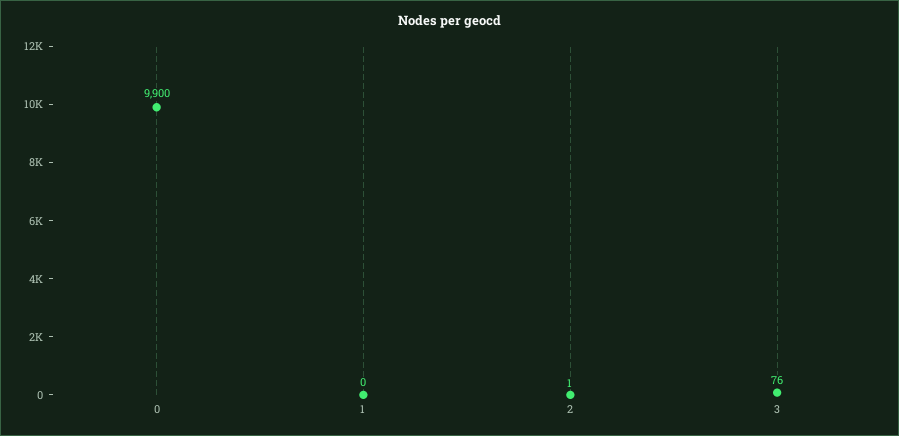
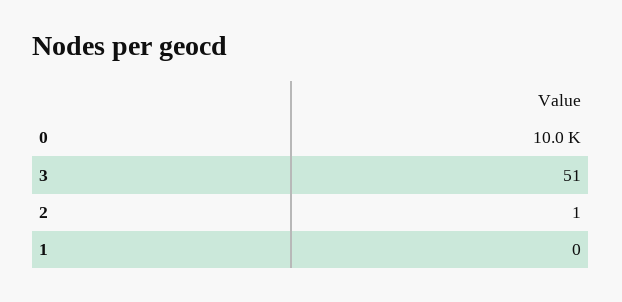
  {
-   "0": 9900,
+   "0": 10000,
    "1": 0,
    "2": 1,
-   "3": 76
+   "3": 51
  }

